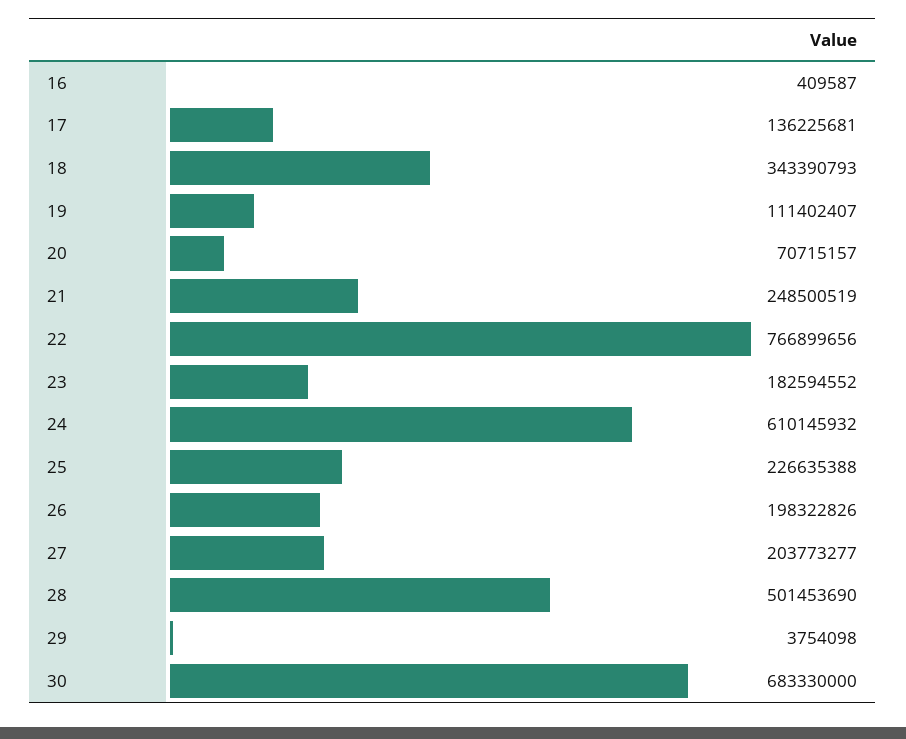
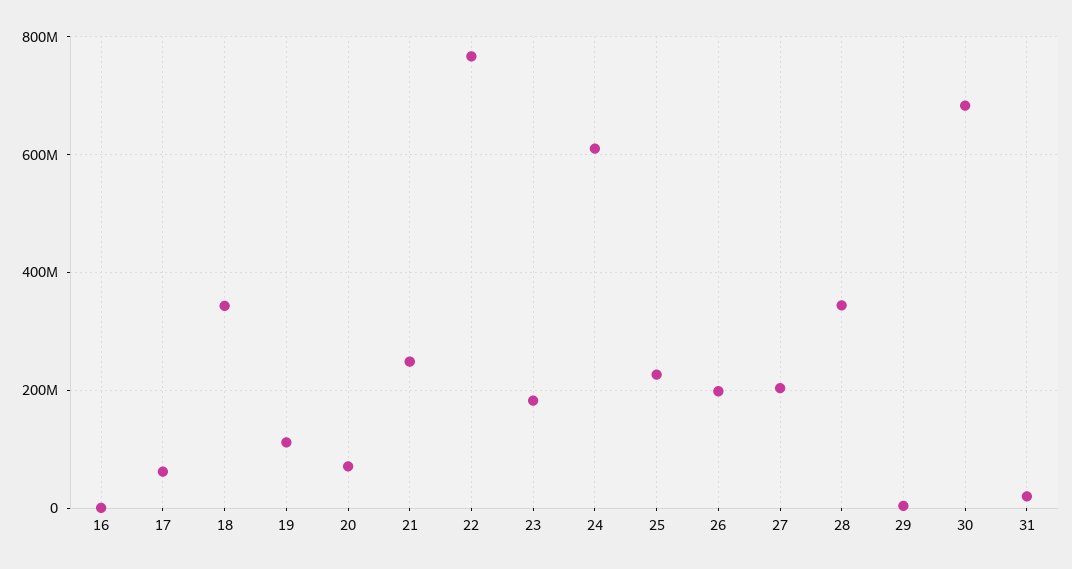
  {
    "16": 409587,
-   "17": 136225681,
+   "17": 60000000,
    "18": 343390793,
    "19": 111402407,
    "20": 70715157,
    "21": 248500519,
    "22": 766899656,
    "23": 182594552,
    "24": 610145932,
    "25": 226635388,
    "26": 198322826,
    "27": 203773277,
-   "28": 501453690,
+   "28": 340000000,
    "29": 3754098,
-   "30": 683330000
+   "30": 683330000,
+   "31": 20000000
  }

